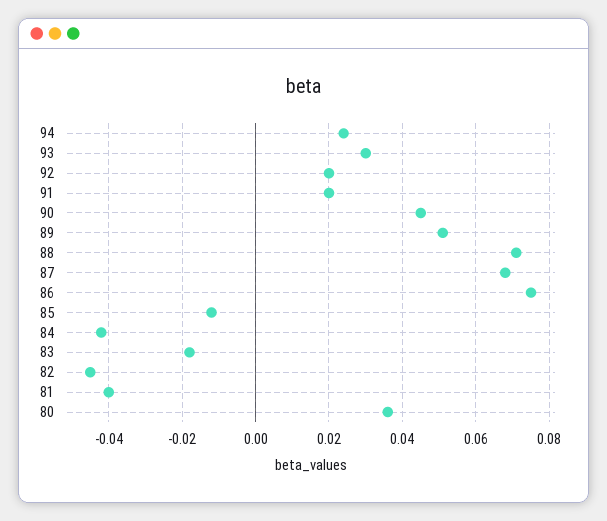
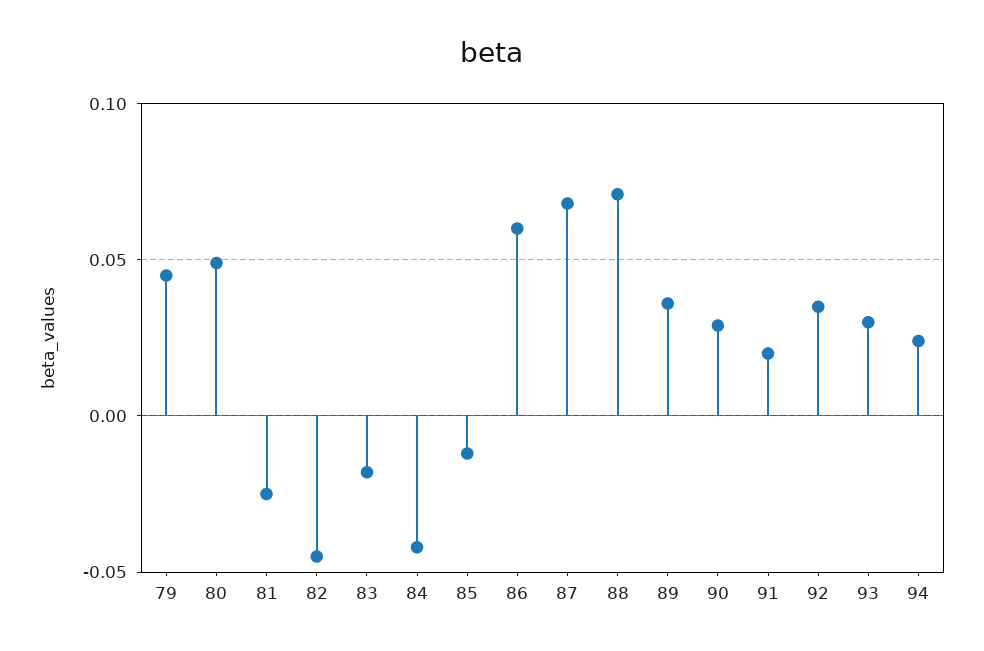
  {
    "94": 0.025,
    "93": 0.03,
-   "92": 0.02,
+   "92": 0.035,
    "91": 0.02,
-   "90": 0.045,
+   "90": 0.03,
-   "89": 0.05,
+   "89": 0.035,
    "88": 0.07,
    "87": 0.07,
-   "86": 0.075,
+   "86": 0.06,
    "85": -0.01,
    "84": -0.04,
    "83": -0.02,
    "82": -0.045,
-   "81": -0.04,
+   "81": -0.025,
-   "80": 0.035
+   "80": 0.05,
+   "79": 0.045
  }

